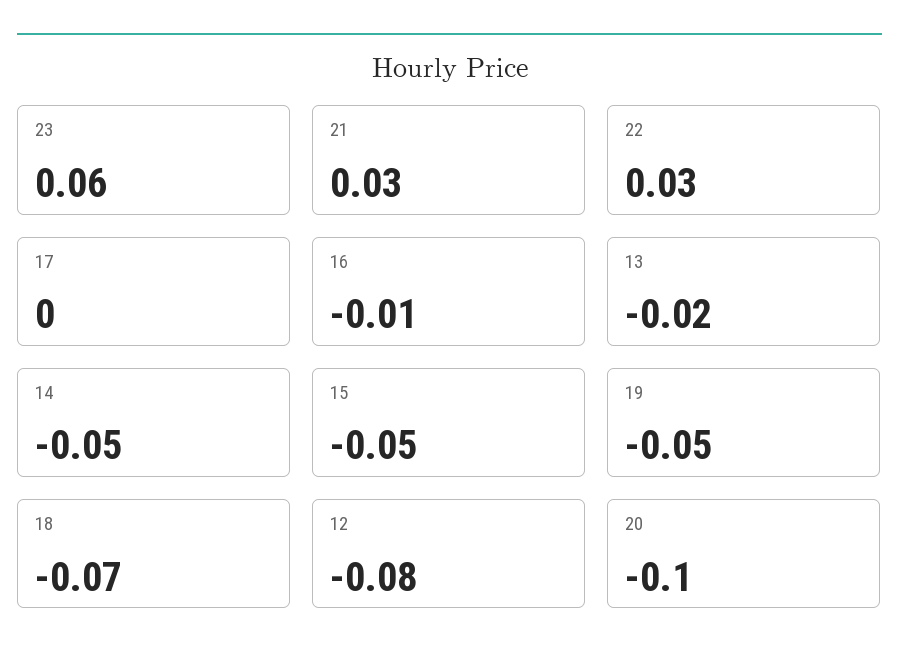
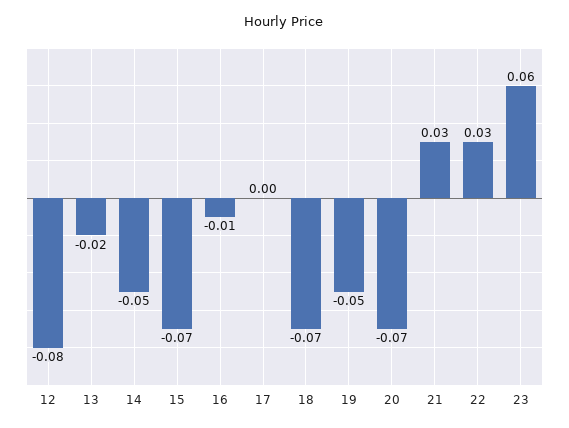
  {
    "23": 0.06,
    "21": 0.03,
    "22": 0.03,
    "17": 0,
    "16": -0.01,
    "13": -0.02,
    "14": -0.05,
-   "15": -0.05,
+   "15": -0.07,
    "19": -0.05,
    "18": -0.07,
    "12": -0.08,
-   "20": -0.1
+   "20": -0.07
  }

